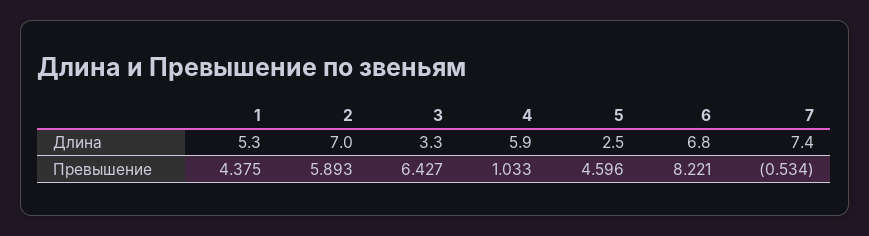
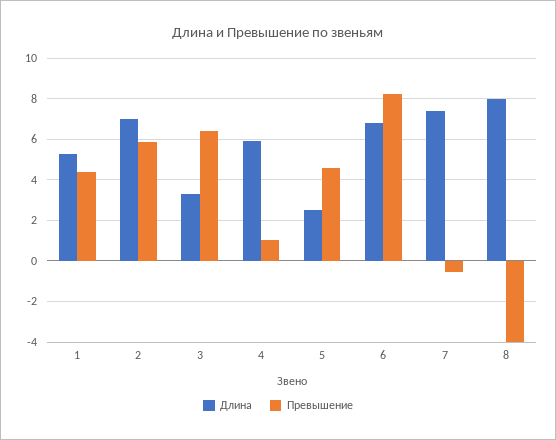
  {
    "Длина": {
      "1": 5.3,
      "2": 7,
      "3": 3.3,
      "4": 5.9,
      "5": 2.5,
      "6": 6.8,
-     "7": 7.4
+     "7": 7.4,
+     "8": 8
    },
    "Превышение": {
      "1": 4.375,
      "2": 5.893,
      "3": 6.427,
      "4": 1.033,
      "5": 4.596,
      "6": 8.221,
-     "7": -0.534
+     "7": -0.534,
+     "8": -4
    }
  }

